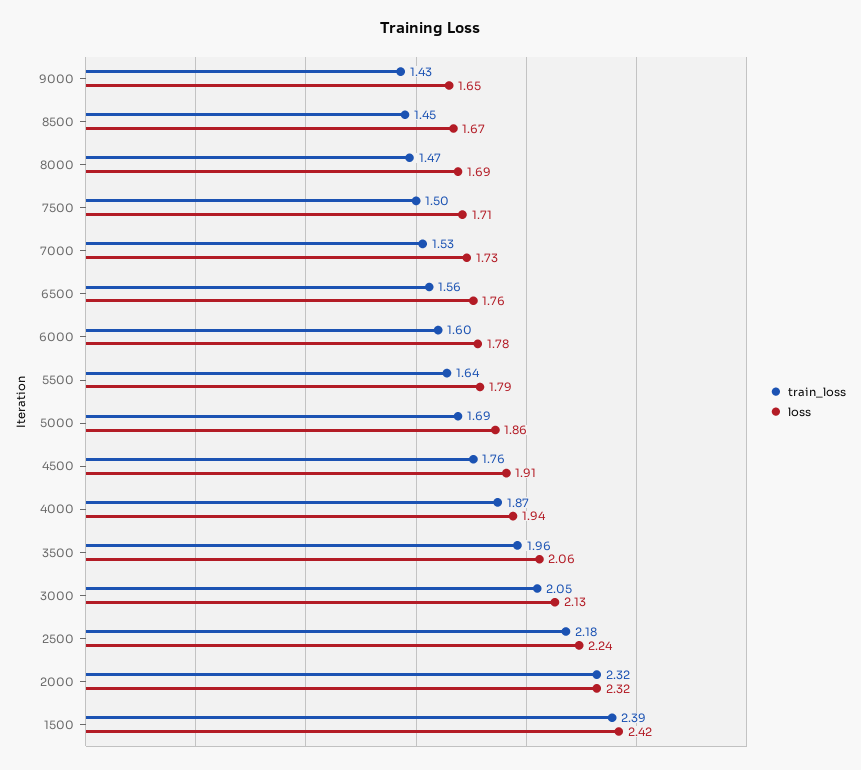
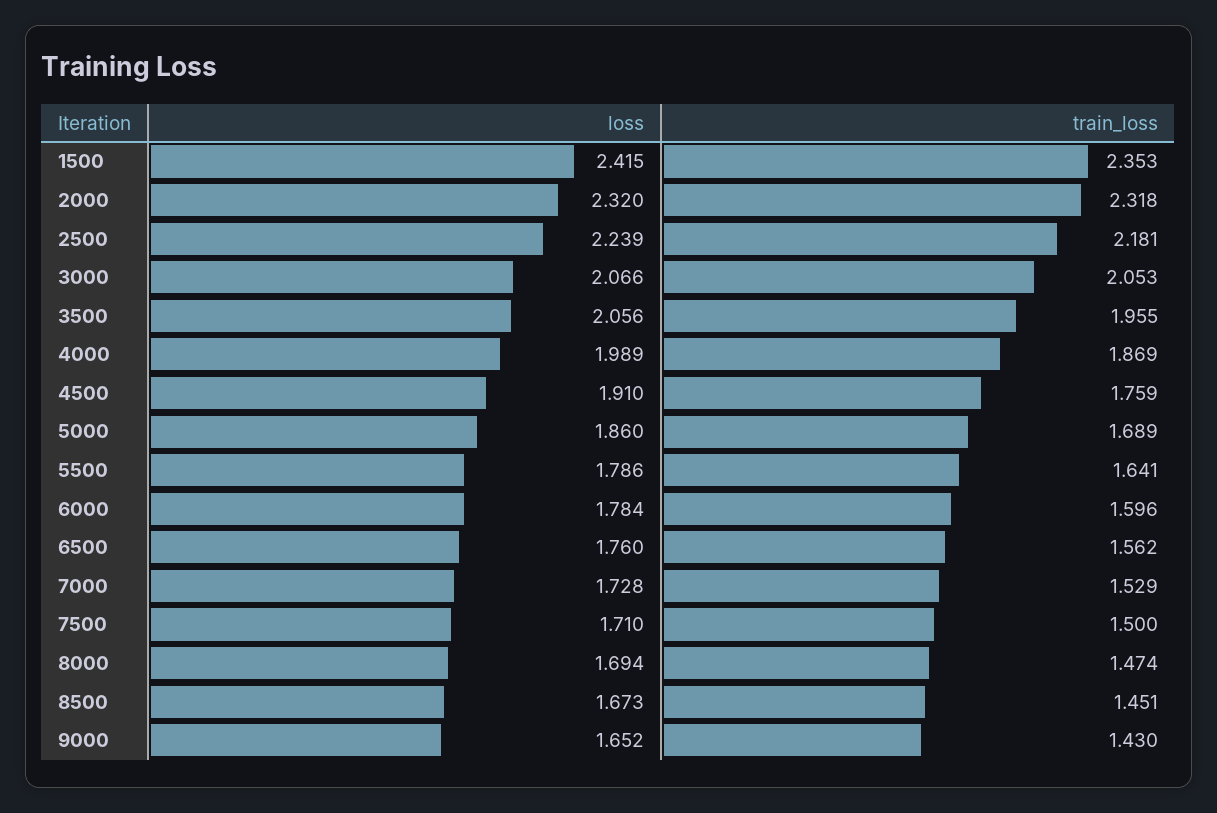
  {
    "train_loss": {
      "9000": 1.43,
      "8500": 1.451,
      "8000": 1.474,
      "7500": 1.5,
      "7000": 1.529,
      "6500": 1.562,
      "6000": 1.596,
      "5500": 1.641,
      "5000": 1.689,
      "4500": 1.759,
      "4000": 1.869,
      "3500": 1.955,
      "3000": 2.053,
      "2500": 2.181,
      "2000": 2.318,
-     "1500": 2.39
+     "1500": 2.353
    },
    "loss": {
      "9000": 1.652,
      "8500": 1.673,
      "8000": 1.694,
      "7500": 1.71,
      "7000": 1.728,
      "6500": 1.76,
      "6000": 1.784,
      "5500": 1.786,
      "5000": 1.86,
      "4500": 1.91,
-     "4000": 1.94,
+     "4000": 1.989,
      "3500": 2.056,
-     "3000": 2.13,
+     "3000": 2.066,
      "2500": 2.239,
      "2000": 2.32,
      "1500": 2.415
    }
  }

